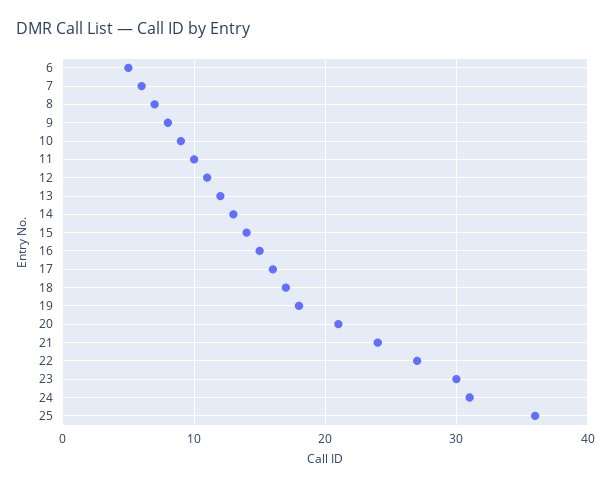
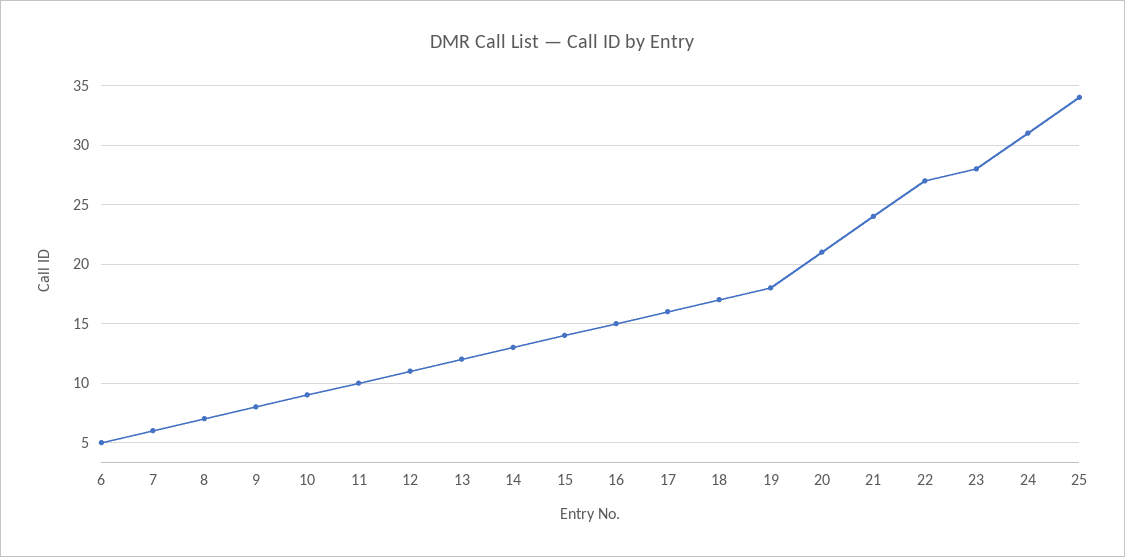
  {
    "6": 5,
    "7": 6,
    "8": 7,
    "9": 8,
    "10": 9,
    "11": 10,
    "12": 11,
    "13": 12,
    "14": 13,
    "15": 14,
    "16": 15,
    "17": 16,
    "18": 17,
    "19": 18,
    "20": 21,
    "21": 24,
    "22": 27,
-   "23": 30,
+   "23": 28,
    "24": 31,
-   "25": 36
+   "25": 34
  }

